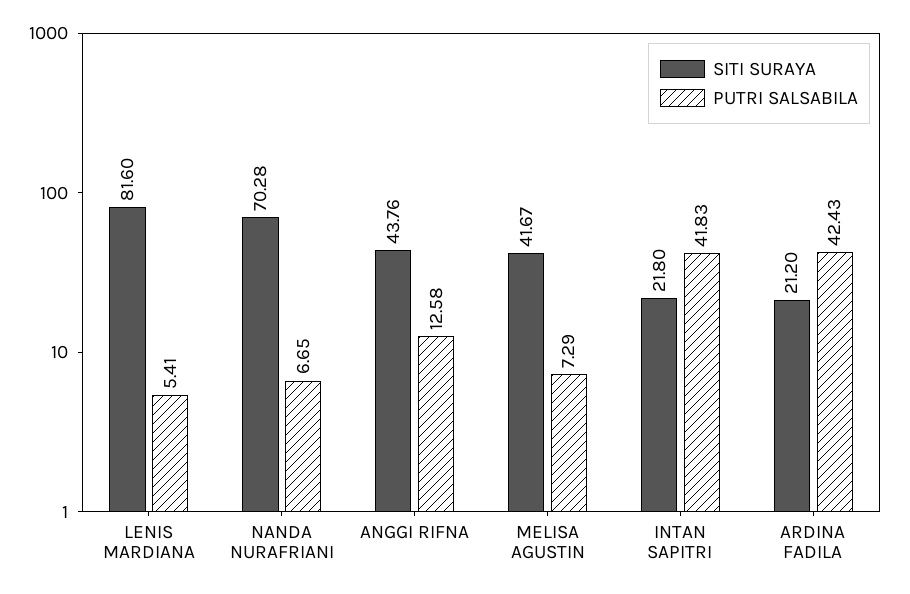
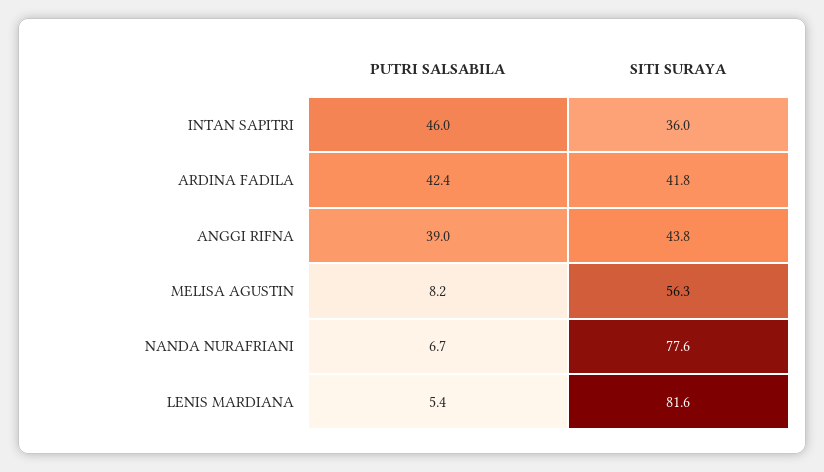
  {
    "SITI SURAYA": {
      "LENIS MARDIANA": 81.6,
-     "NANDA NURAFRIANI": 70.28,
+     "NANDA NURAFRIANI": 77.6,
      "ANGGI RIFNA": 43.76,
-     "MELISA AGUSTIN": 41.67,
+     "MELISA AGUSTIN": 56.3,
-     "INTAN SAPITRI": 21.8,
+     "INTAN SAPITRI": 36,
-     "ARDINA FADILA": 21.2
+     "ARDINA FADILA": 41.8
    },
    "PUTRI SALSABILA": {
      "LENIS MARDIANA": 5.41,
      "NANDA NURAFRIANI": 6.65,
-     "ANGGI RIFNA": 12.58,
+     "ANGGI RIFNA": 39,
-     "MELISA AGUSTIN": 7.29,
+     "MELISA AGUSTIN": 8.2,
-     "INTAN SAPITRI": 41.83,
+     "INTAN SAPITRI": 46,
      "ARDINA FADILA": 42.43
    }
  }

